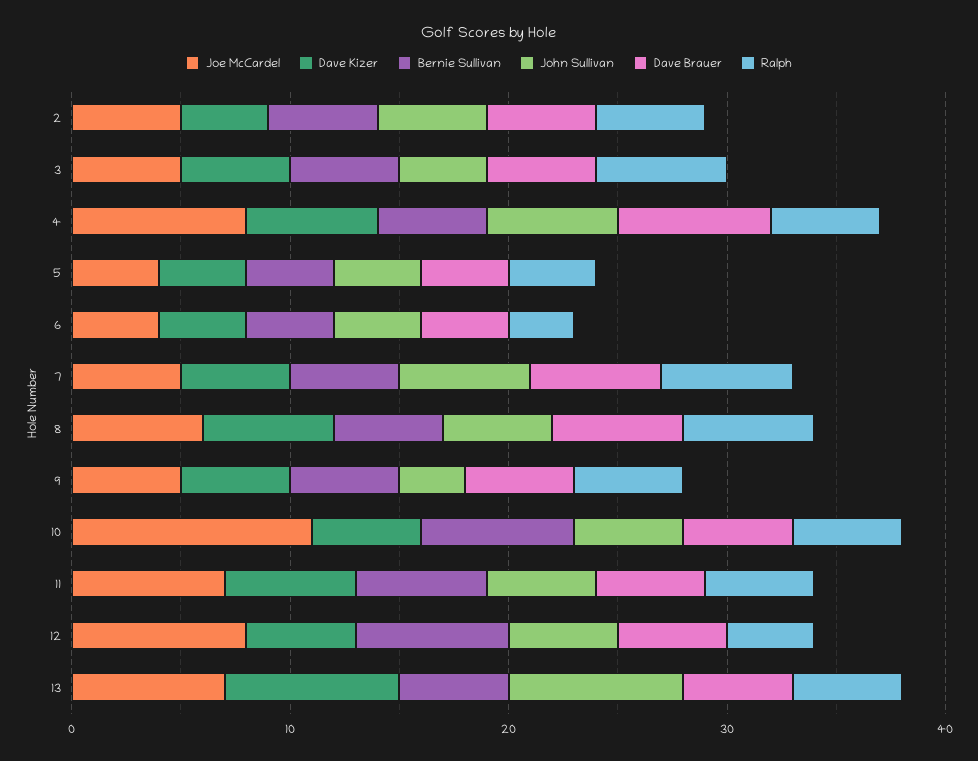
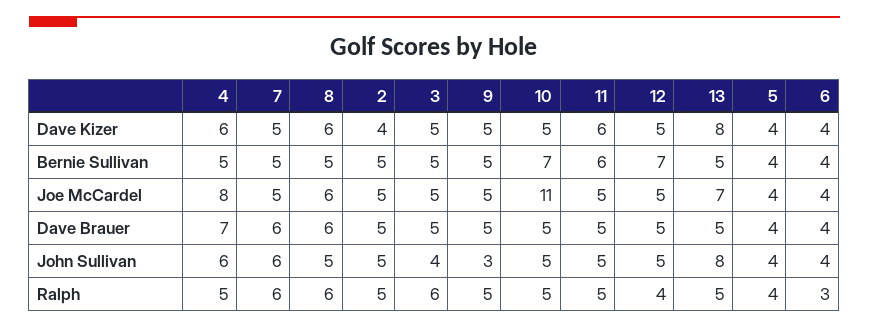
  {
    "Joe McCardel": {
      "2": 5,
      "3": 5,
      "4": 8,
      "5": 4,
      "6": 4,
      "7": 5,
      "8": 6,
      "9": 5,
      "10": 11,
-     "11": 7,
+     "11": 5,
-     "12": 8,
+     "12": 5,
      "13": 7
    },
    "Dave Kizer": {
      "2": 4,
      "3": 5,
      "4": 6,
      "5": 4,
      "6": 4,
      "7": 5,
      "8": 6,
      "9": 5,
      "10": 5,
      "11": 6,
      "12": 5,
      "13": 8
    },
    "Bernie Sullivan": {
      "2": 5,
      "3": 5,
      "4": 5,
      "5": 4,
      "6": 4,
      "7": 5,
      "8": 5,
      "9": 5,
      "10": 7,
      "11": 6,
      "12": 7,
      "13": 5
    },
    "John Sullivan": {
      "2": 5,
      "3": 4,
      "4": 6,
      "5": 4,
      "6": 4,
      "7": 6,
      "8": 5,
      "9": 3,
      "10": 5,
      "11": 5,
      "12": 5,
      "13": 8
    },
    "Dave Brauer": {
      "2": 5,
      "3": 5,
      "4": 7,
      "5": 4,
      "6": 4,
      "7": 6,
      "8": 6,
      "9": 5,
      "10": 5,
      "11": 5,
      "12": 5,
      "13": 5
    },
    "Ralph": {
      "2": 5,
      "3": 6,
      "4": 5,
      "5": 4,
      "6": 3,
      "7": 6,
      "8": 6,
      "9": 5,
      "10": 5,
      "11": 5,
      "12": 4,
      "13": 5
    }
  }

